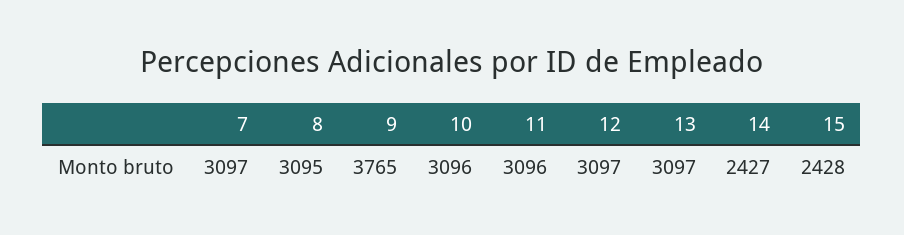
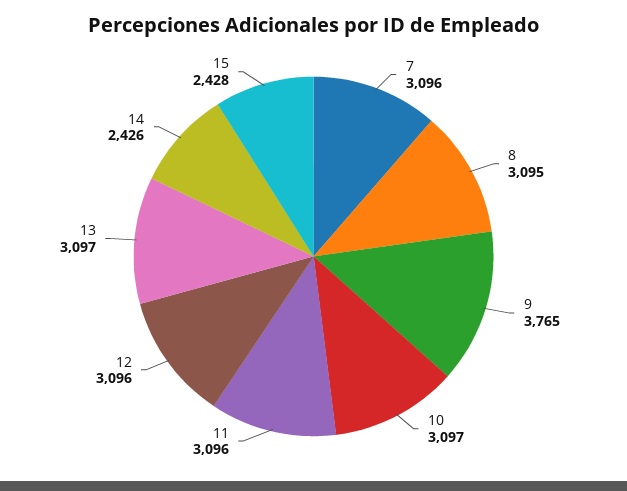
  {
-   "7": 3097,
+   "7": 3096,
    "8": 3095,
    "9": 3765,
-   "10": 3096,
+   "10": 3097,
    "11": 3096,
-   "12": 3097,
+   "12": 3096,
    "13": 3097,
-   "14": 2427,
+   "14": 2426,
    "15": 2428
  }

